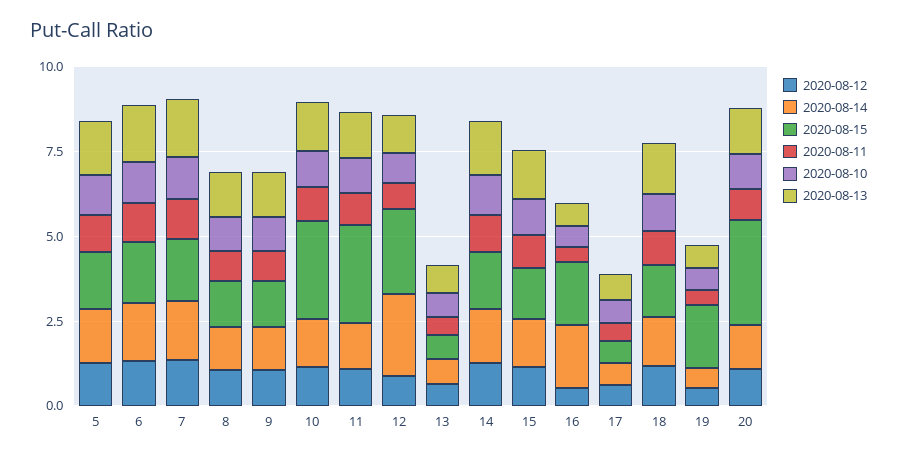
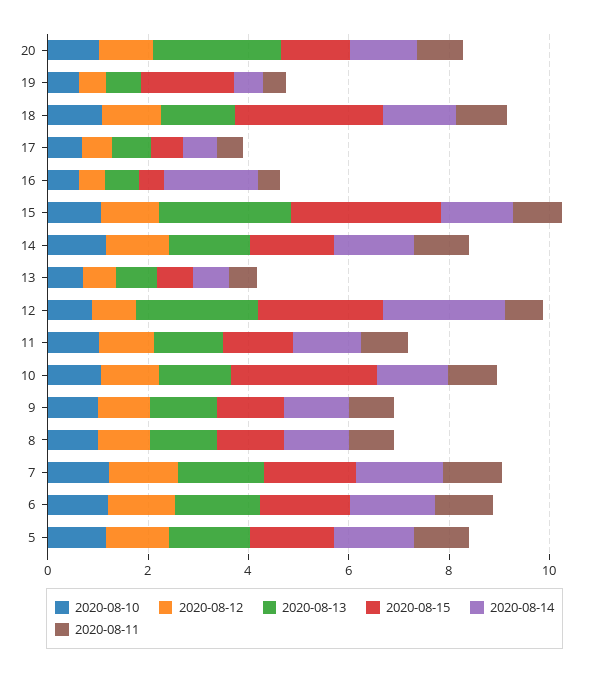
  {
    "2020-08-12": {
      "5": 1.5,
      "6": 1.5,
      "7": 1.5,
      "8": 1,
      "9": 1,
      "10": 1,
      "11": 1,
      "12": 1,
      "13": 0.5,
      "14": 1.5,
      "15": 1,
      "16": 0.5,
      "17": 0.5,
      "18": 1,
      "19": 0.5,
      "20": 1
    },
    "2020-08-14": {
      "5": 1.5,
      "6": 1.5,
      "7": 1.5,
      "8": 1.5,
      "9": 1.5,
      "10": 1.5,
      "11": 1.5,
      "12": 2.5,
      "13": 0.5,
      "14": 1.5,
      "15": 1.5,
      "16": 2,
      "17": 0.5,
      "18": 1.5,
      "19": 0.5,
      "20": 1.5
    },
    "2020-08-15": {
      "5": 1.5,
      "6": 2,
      "7": 2,
      "8": 1.5,
      "9": 1.5,
      "10": 3,
-     "11": 3,
+     "11": 1.5,
      "12": 2.5,
      "13": 0.5,
      "14": 1.5,
-     "15": 1.5,
+     "15": 3,
-     "16": 2,
+     "16": 0.5,
      "17": 0.5,
-     "18": 1.5,
+     "18": 3,
      "19": 2,
-     "20": 3
+     "20": 1.5
    },
    "2020-08-11": {
      "5": 1,
      "6": 1,
      "7": 1,
      "8": 1,
      "9": 1,
      "10": 1,
      "11": 1,
      "12": 1,
      "13": 0.5,
      "14": 1,
      "15": 1,
      "16": 0.5,
      "17": 0.5,
      "18": 1,
      "19": 0.5,
      "20": 1
    },
    "2020-08-10": {
      "5": 1,
      "6": 1,
      "7": 1,
      "8": 1,
      "9": 1,
      "10": 1,
      "11": 1,
      "12": 1,
      "13": 0.5,
      "14": 1,
      "15": 1,
      "16": 0.5,
      "17": 0.5,
      "18": 1,
      "19": 0.5,
      "20": 1
    },
    "2020-08-13": {
      "5": 1.5,
      "6": 1.5,
      "7": 1.5,
      "8": 1.5,
      "9": 1.5,
      "10": 1.5,
      "11": 1.5,
-     "12": 1,
+     "12": 2.5,
      "13": 1,
      "14": 1.5,
-     "15": 1.5,
+     "15": 2.5,
      "16": 0.5,
      "17": 1,
      "18": 1.5,
      "19": 0.5,
-     "20": 1.5
+     "20": 2.5
    }
  }

